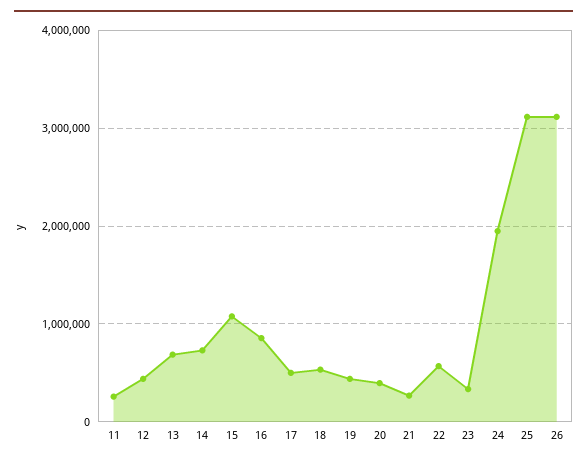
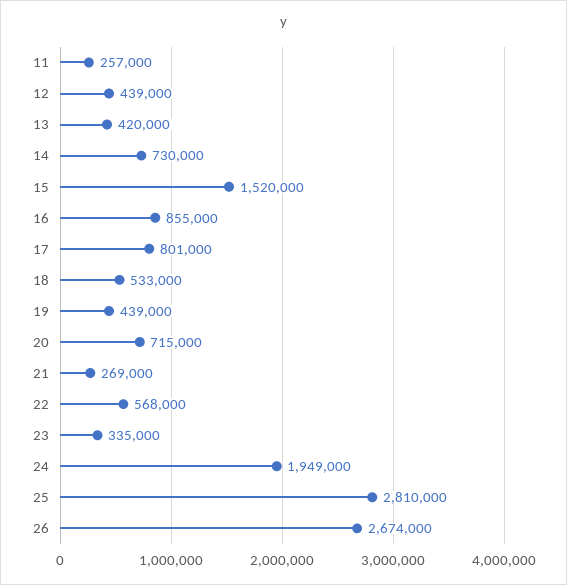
  {
    "11": 257000,
    "12": 439000,
-   "13": 700000,
+   "13": 420000,
    "14": 730000,
-   "15": 1100000,
+   "15": 1520000,
    "16": 855000,
-   "17": 500000,
+   "17": 801000,
    "18": 533000,
    "19": 439000,
-   "20": 400000,
+   "20": 715000,
    "21": 269000,
    "22": 568000,
    "23": 335000,
    "24": 1949000,
-   "25": 3100000,
+   "25": 2810000,
-   "26": 3100000
+   "26": 2674000
  }

